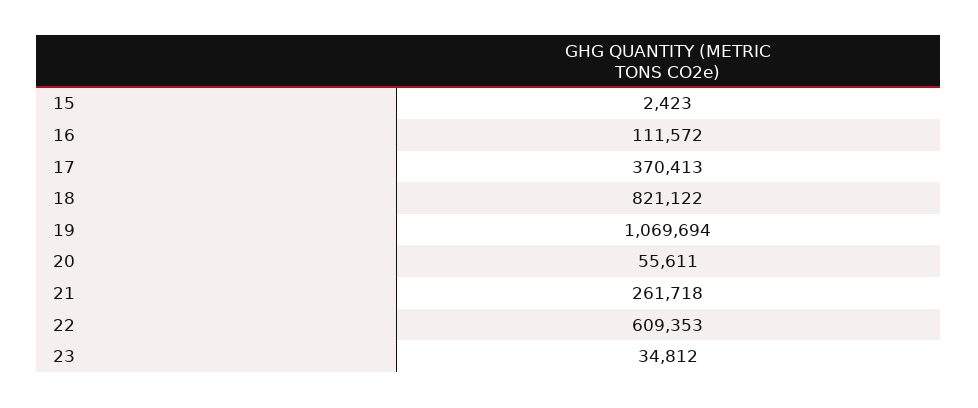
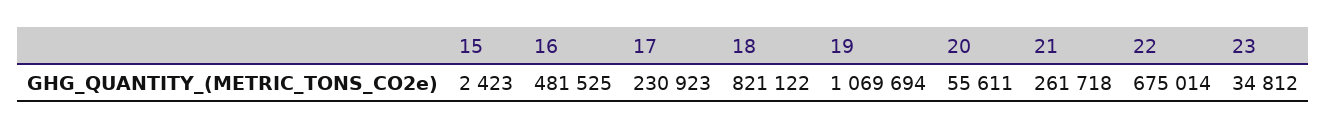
  {
    "15": 2423,
-   "16": 111572,
+   "16": 481525,
-   "17": 370413,
+   "17": 230923,
    "18": 821122,
    "19": 1069694,
    "20": 55611,
    "21": 261718,
-   "22": 609353,
+   "22": 675014,
    "23": 34812
  }

